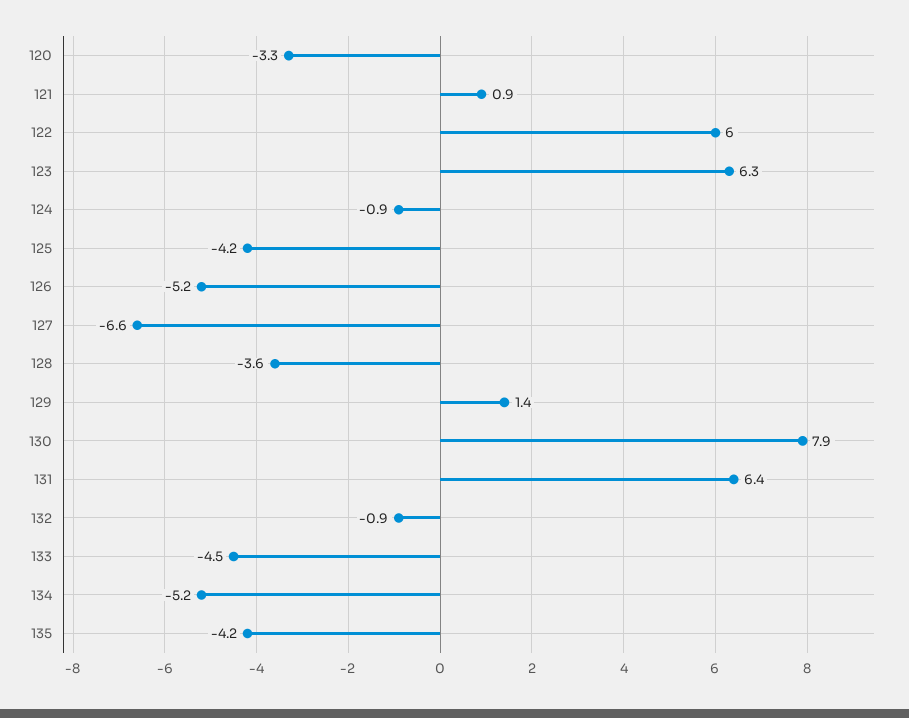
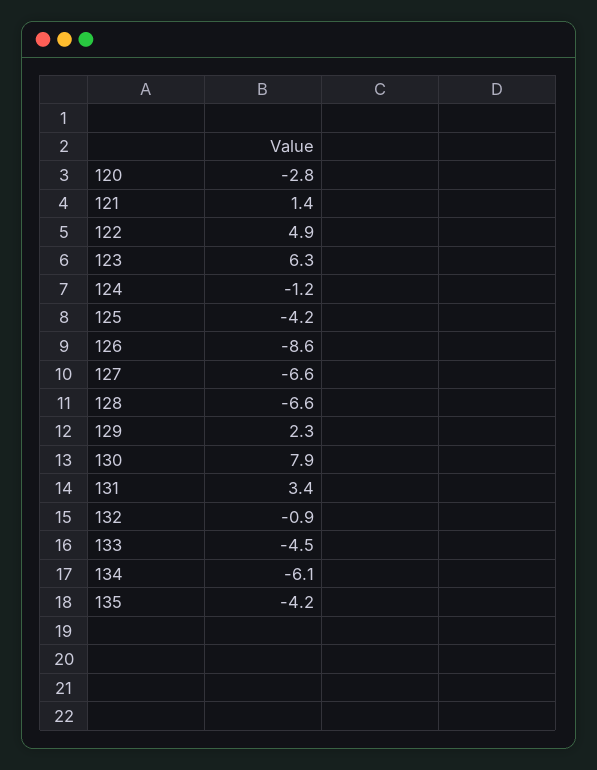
  {
-   "120": -3.3,
+   "120": -2.8,
-   "121": 0.9,
+   "121": 1.4,
-   "122": 6,
+   "122": 4.9,
    "123": 6.3,
-   "124": -0.9,
+   "124": -1.2,
    "125": -4.2,
-   "126": -5.2,
+   "126": -8.6,
    "127": -6.6,
-   "128": -3.6,
+   "128": -6.6,
-   "129": 1.4,
+   "129": 2.3,
    "130": 7.9,
-   "131": 6.4,
+   "131": 3.4,
    "132": -0.9,
    "133": -4.5,
-   "134": -5.2,
+   "134": -6.1,
    "135": -4.2
  }

